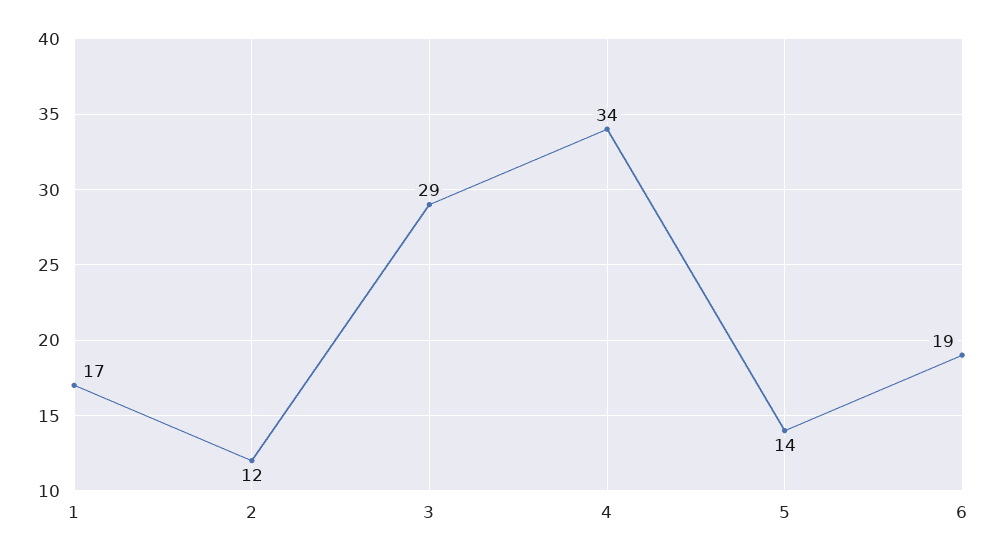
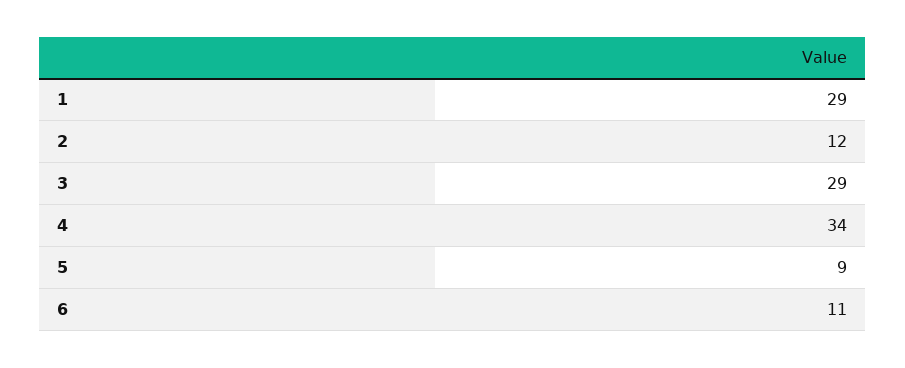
  {
-   "1": 17,
+   "1": 29,
    "2": 12,
    "3": 29,
    "4": 34,
-   "5": 14,
+   "5": 9,
-   "6": 19
+   "6": 11
  }

